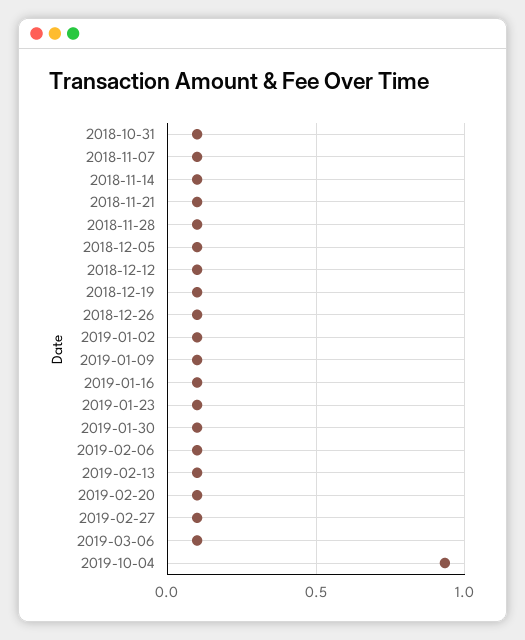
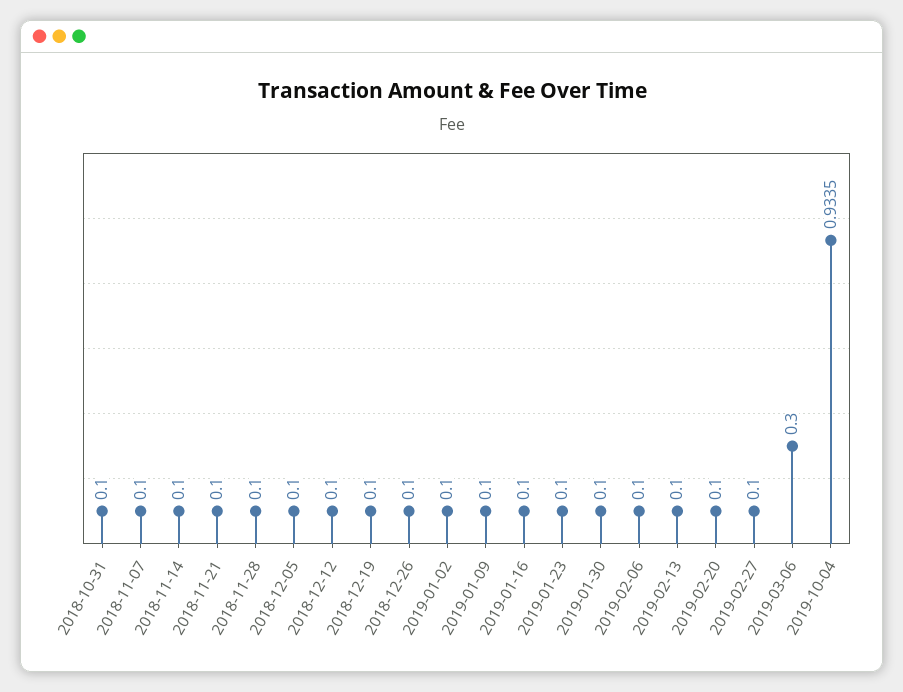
  {
    "2018-10-31": 0.1,
    "2018-11-07": 0.1,
    "2018-11-14": 0.1,
    "2018-11-21": 0.1,
    "2018-11-28": 0.1,
    "2018-12-05": 0.1,
    "2018-12-12": 0.1,
    "2018-12-19": 0.1,
    "2018-12-26": 0.1,
    "2019-01-02": 0.1,
    "2019-01-09": 0.1,
    "2019-01-16": 0.1,
    "2019-01-23": 0.1,
    "2019-01-30": 0.1,
    "2019-02-06": 0.1,
    "2019-02-13": 0.1,
    "2019-02-20": 0.1,
    "2019-02-27": 0.1,
-   "2019-03-06": 0.1,
+   "2019-03-06": 0.3,
    "2019-10-04": 0.9335
  }

